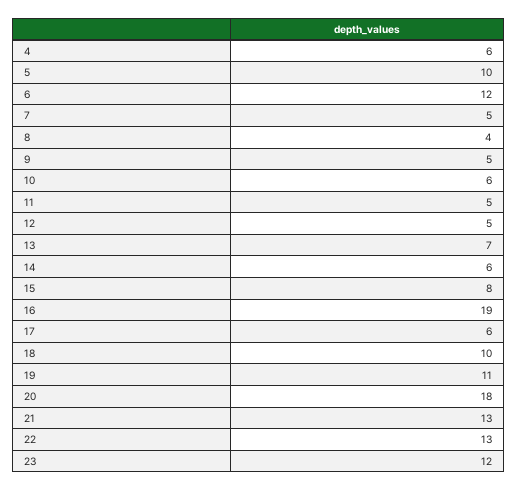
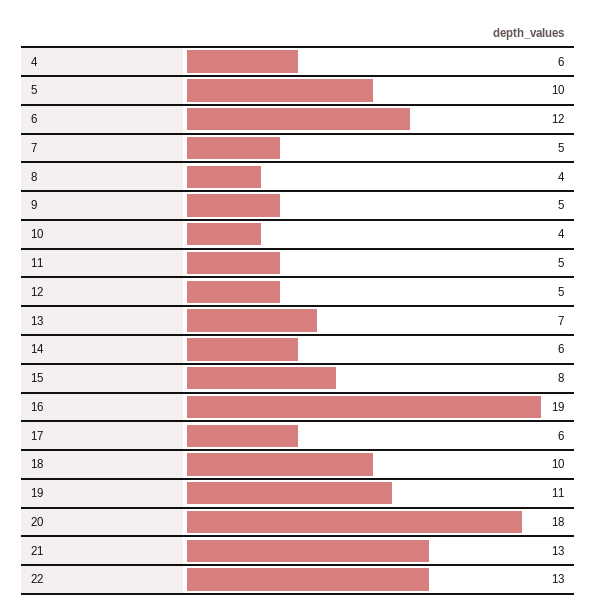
  {
    "4": 6,
    "5": 10,
    "6": 12,
    "7": 5,
    "8": 4,
    "9": 5,
-   "10": 6,
+   "10": 4,
    "11": 5,
    "12": 5,
    "13": 7,
    "14": 6,
    "15": 8,
    "16": 19,
    "17": 6,
    "18": 10,
    "19": 11,
    "20": 18,
    "21": 13,
-   "22": 13,
+   "22": 13
-   "23": 12
  }

